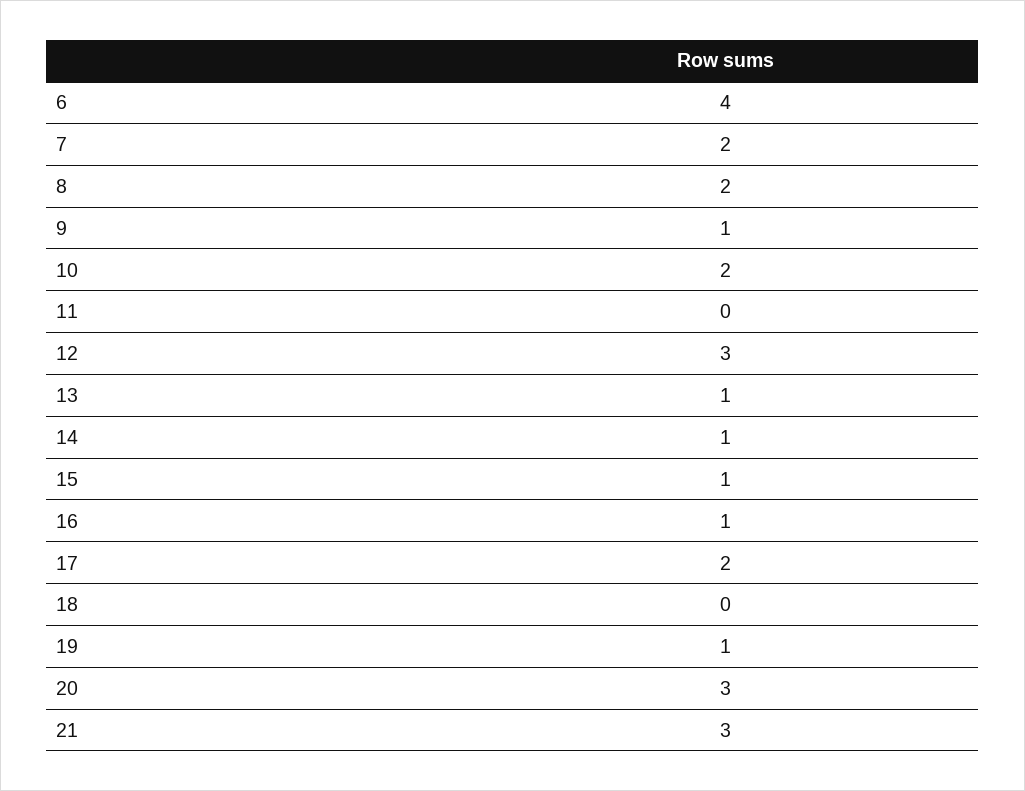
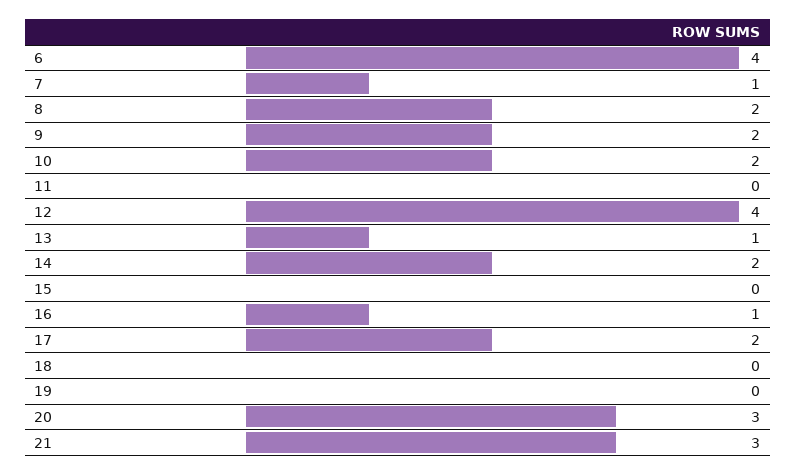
  {
    "6": 4,
-   "7": 2,
+   "7": 1,
    "8": 2,
-   "9": 1,
+   "9": 2,
    "10": 2,
    "11": 0,
-   "12": 3,
+   "12": 4,
    "13": 1,
-   "14": 1,
+   "14": 2,
-   "15": 1,
+   "15": 0,
    "16": 1,
    "17": 2,
    "18": 0,
-   "19": 1,
+   "19": 0,
    "20": 3,
    "21": 3
  }

